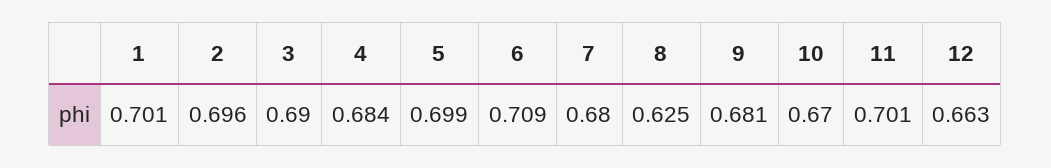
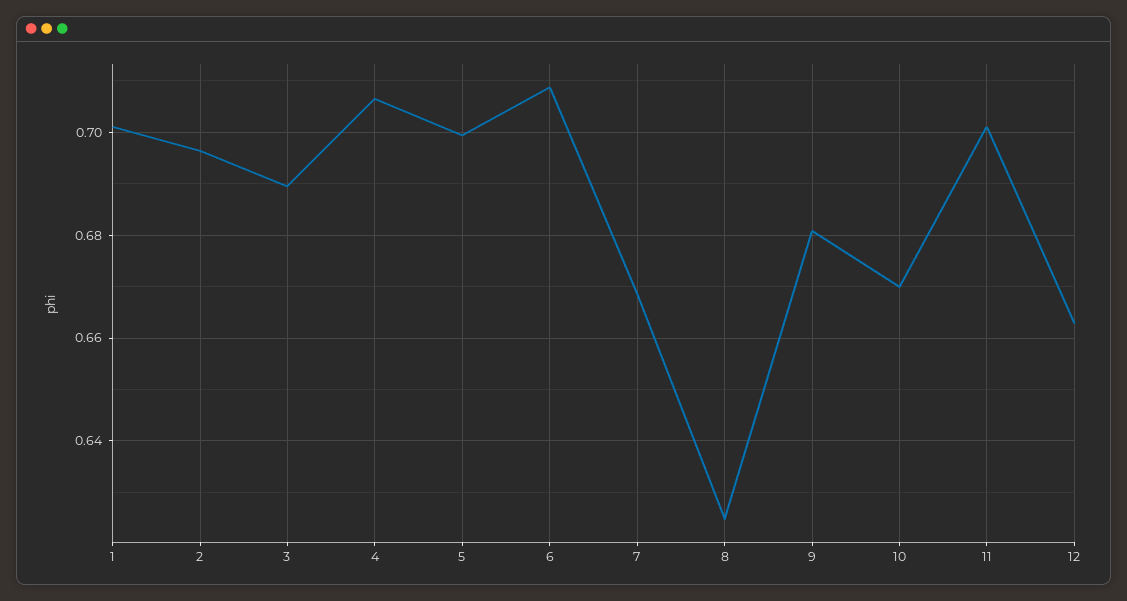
  {
    "1": 0.701,
    "2": 0.696,
    "3": 0.69,
-   "4": 0.684,
+   "4": 0.706,
    "5": 0.699,
    "6": 0.709,
-   "7": 0.68,
+   "7": 0.668,
    "8": 0.625,
    "9": 0.681,
    "10": 0.67,
    "11": 0.701,
    "12": 0.663
  }

